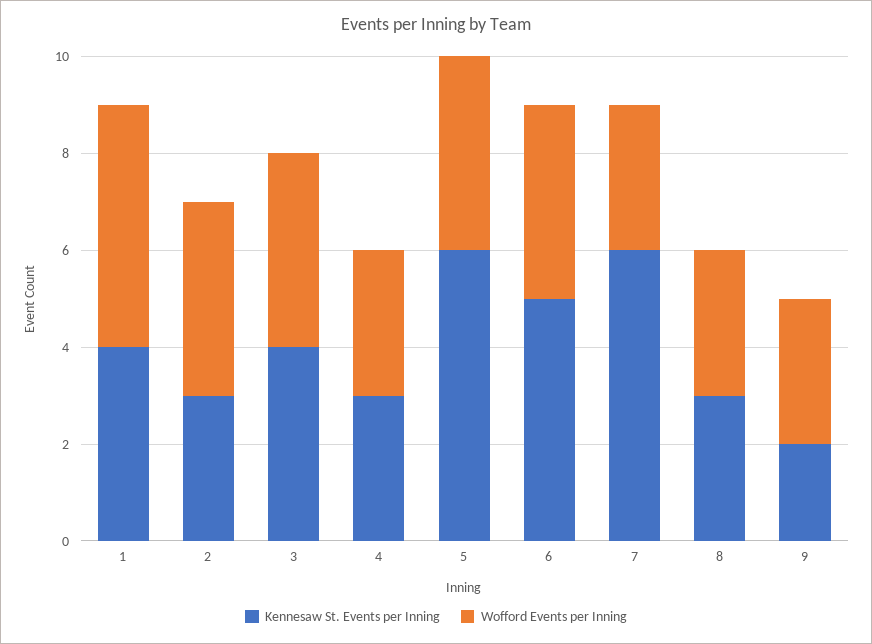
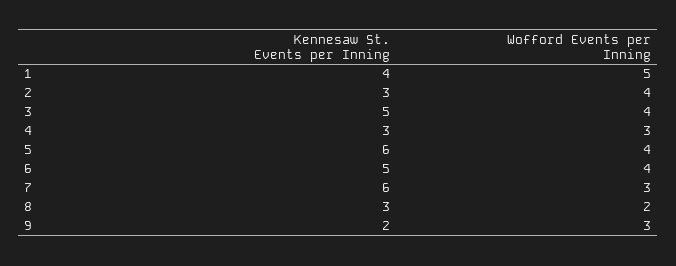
  {
    "Kennesaw St. Events per Inning": {
      "1": 4,
      "2": 3,
-     "3": 4,
+     "3": 5,
      "4": 3,
      "5": 6,
      "6": 5,
      "7": 6,
      "8": 3,
      "9": 2
    },
    "Wofford Events per Inning": {
      "1": 5,
      "2": 4,
      "3": 4,
      "4": 3,
      "5": 4,
      "6": 4,
      "7": 3,
-     "8": 3,
+     "8": 2,
      "9": 3
    }
  }

